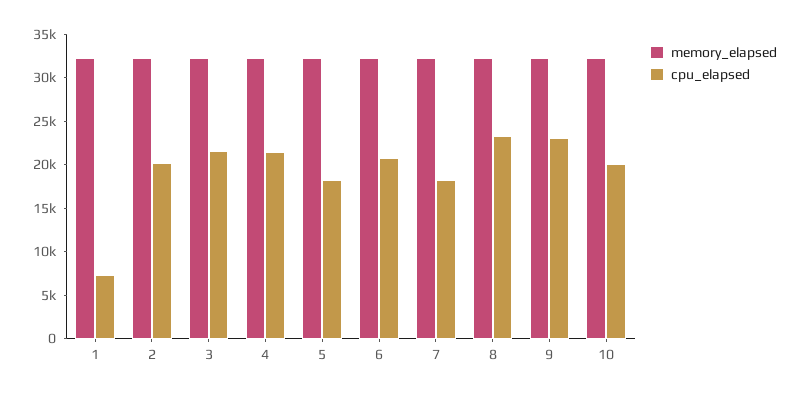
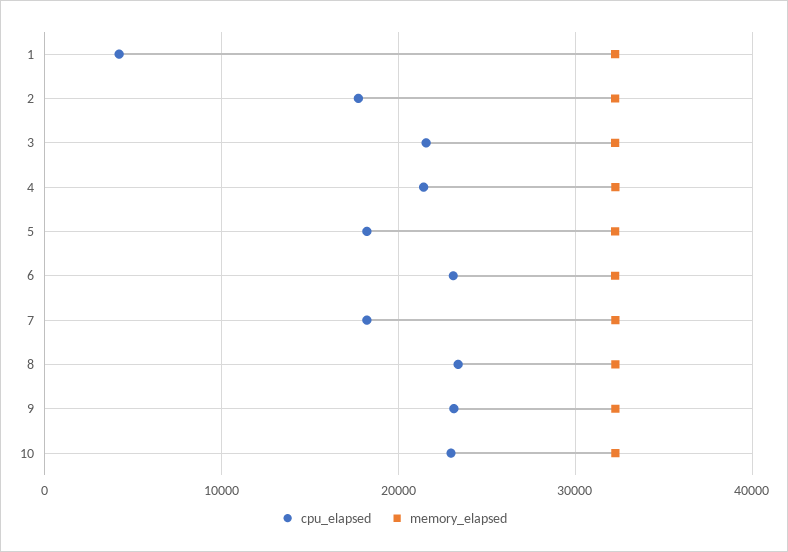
  {
    "memory_elapsed": {
      "1": 32000,
      "2": 32000,
      "3": 32000,
      "4": 32000,
      "5": 32000,
      "6": 32000,
      "7": 32000,
      "8": 32000,
      "9": 32000,
      "10": 32000
    },
    "cpu_elapsed": {
-     "1": 7000,
+     "1": 4000,
-     "2": 20000,
+     "2": 18000,
      "3": 22000,
      "4": 21000,
      "5": 18000,
-     "6": 21000,
+     "6": 23000,
      "7": 18000,
      "8": 23000,
      "9": 23000,
-     "10": 20000
+     "10": 23000
    }
  }

